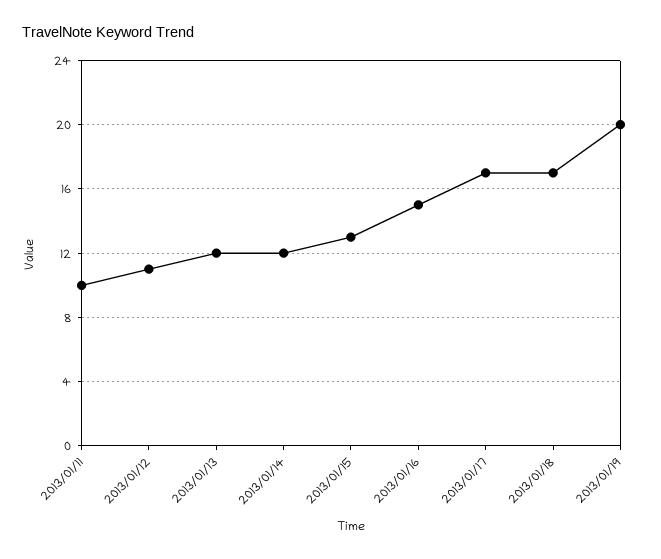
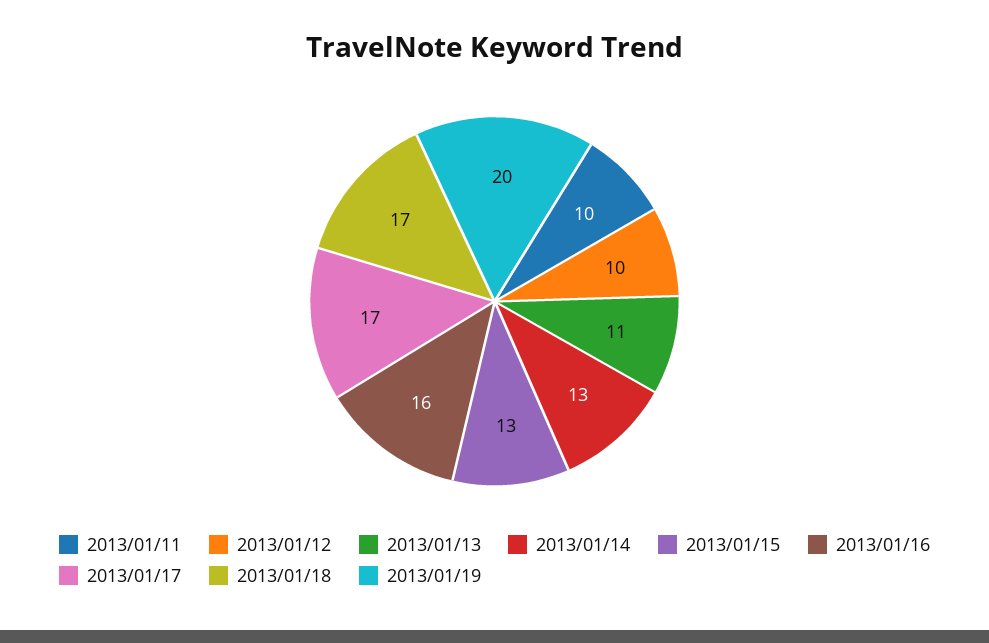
  {
    "2013/01/11": 10,
-   "2013/01/12": 11,
+   "2013/01/12": 10,
-   "2013/01/13": 12,
+   "2013/01/13": 11,
-   "2013/01/14": 12,
+   "2013/01/14": 13,
    "2013/01/15": 13,
-   "2013/01/16": 15,
+   "2013/01/16": 16,
    "2013/01/17": 17,
    "2013/01/18": 17,
    "2013/01/19": 20
  }

